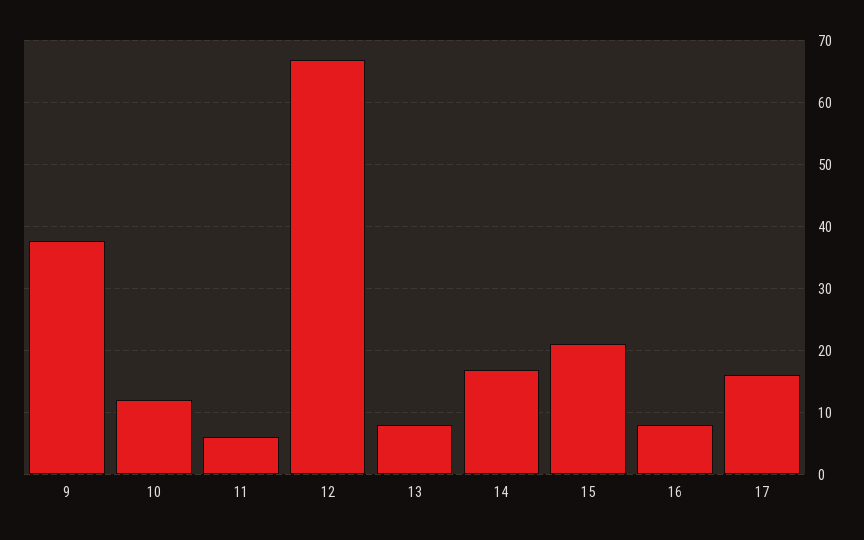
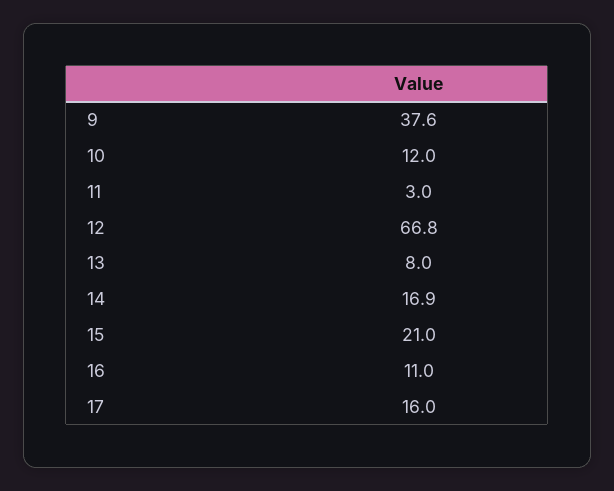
  {
    "9": 37.6,
    "10": 12,
-   "11": 6,
+   "11": 3,
    "12": 66.8,
    "13": 8,
    "14": 16.9,
    "15": 21,
-   "16": 8,
+   "16": 11,
    "17": 16
  }

